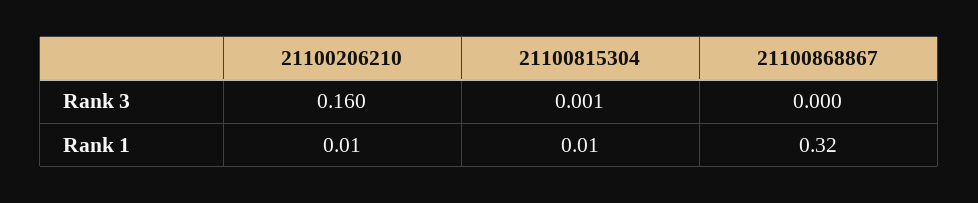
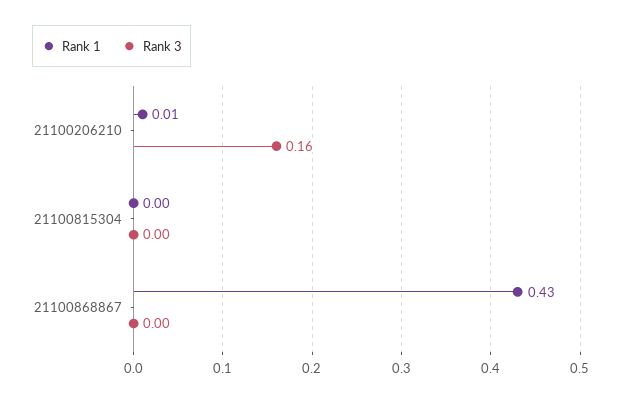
  {
    "Rank 3": {
      "21100206210": 0.16,
-     "21100815304": 0.001,
+     "21100815304": 0,
      "21100868867": 0
    },
    "Rank 1": {
      "21100206210": 0.01,
-     "21100815304": 0.01,
+     "21100815304": 0,
-     "21100868867": 0.32
+     "21100868867": 0.43
    }
  }

